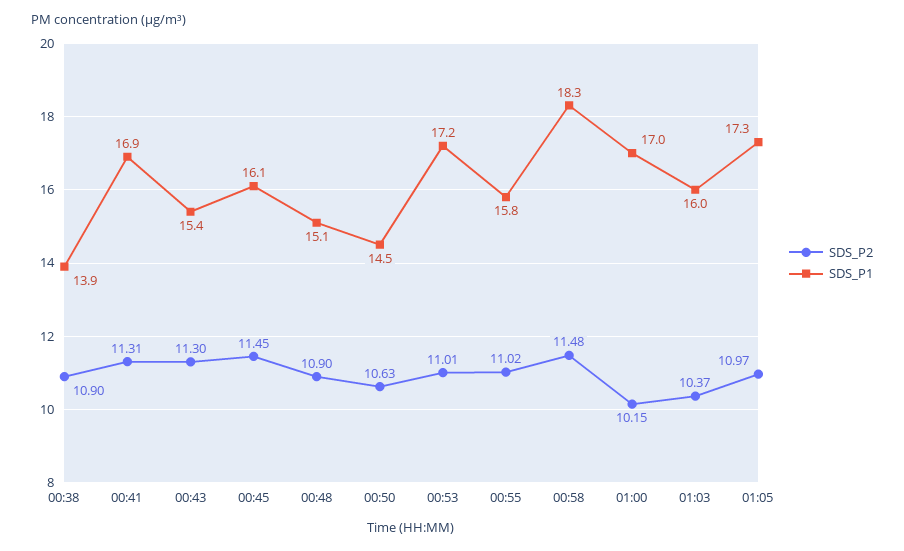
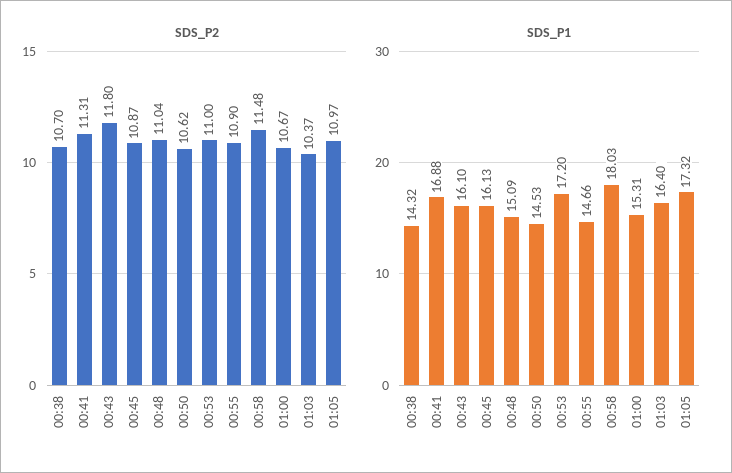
  {
    "SDS_P2": {
-     "00:38": 10.9,
+     "00:38": 10.7,
      "00:41": 11.31,
-     "00:43": 11.3,
+     "00:43": 11.8,
-     "00:45": 11.45,
+     "00:45": 10.87,
-     "00:48": 10.9,
+     "00:48": 11.04,
-     "00:50": 10.63,
+     "00:50": 10.62,
-     "00:53": 11.01,
+     "00:53": 11,
-     "00:55": 11.02,
+     "00:55": 10.9,
      "00:58": 11.48,
-     "01:00": 10.15,
+     "01:00": 10.67,
      "01:03": 10.37,
      "01:05": 10.97
    },
    "SDS_P1": {
-     "00:38": 13.9,
+     "00:38": 14.32,
      "00:41": 16.88,
-     "00:43": 15.4,
+     "00:43": 16.1,
      "00:45": 16.13,
      "00:48": 15.09,
      "00:50": 14.53,
      "00:53": 17.2,
-     "00:55": 15.8,
+     "00:55": 14.66,
-     "00:58": 18.3,
+     "00:58": 18.03,
-     "01:00": 17,
+     "01:00": 15.31,
-     "01:03": 16,
+     "01:03": 16.4,
      "01:05": 17.32
    }
  }

